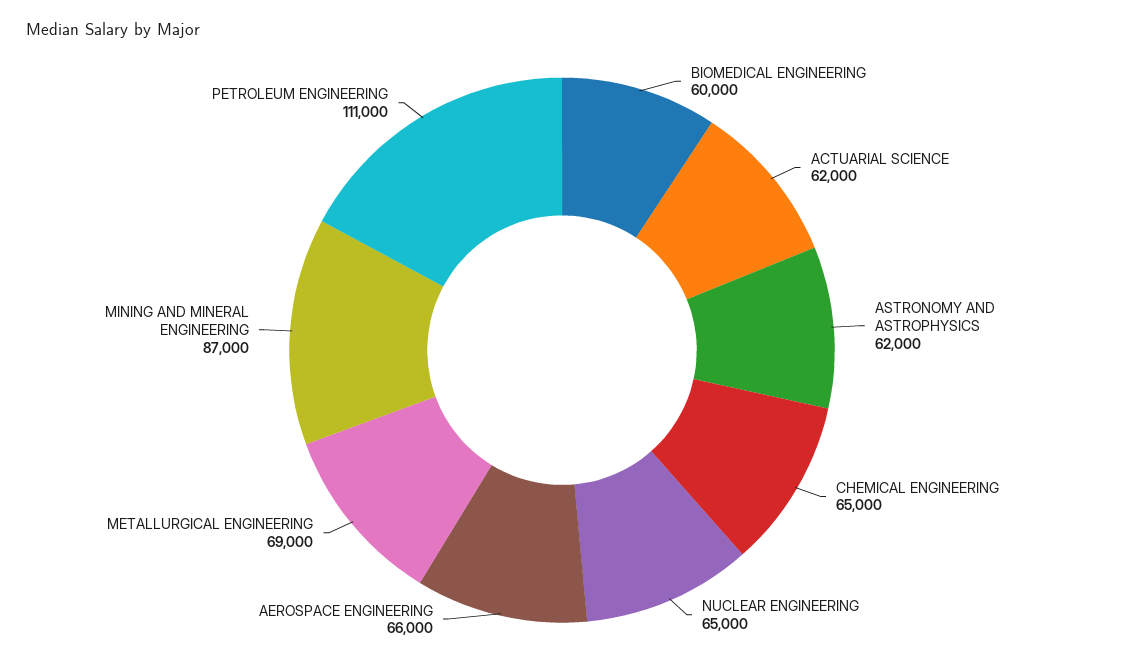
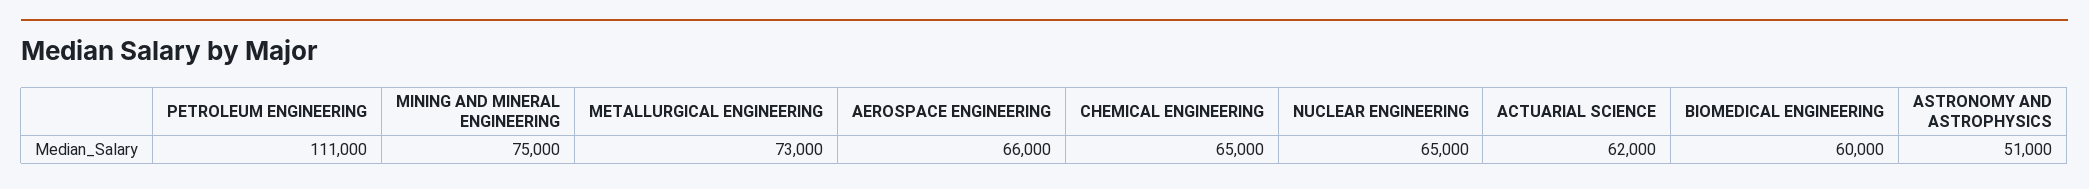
  {
    "BIOMEDICAL ENGINEERING": 60000,
    "ACTUARIAL SCIENCE": 62000,
-   "ASTRONOMY AND ASTROPHYSICS": 62000,
+   "ASTRONOMY AND ASTROPHYSICS": 51000,
    "CHEMICAL ENGINEERING": 65000,
    "NUCLEAR ENGINEERING": 65000,
    "AEROSPACE ENGINEERING": 66000,
-   "METALLURGICAL ENGINEERING": 69000,
+   "METALLURGICAL ENGINEERING": 73000,
-   "MINING AND MINERAL ENGINEERING": 87000,
+   "MINING AND MINERAL ENGINEERING": 75000,
    "PETROLEUM ENGINEERING": 111000
  }

